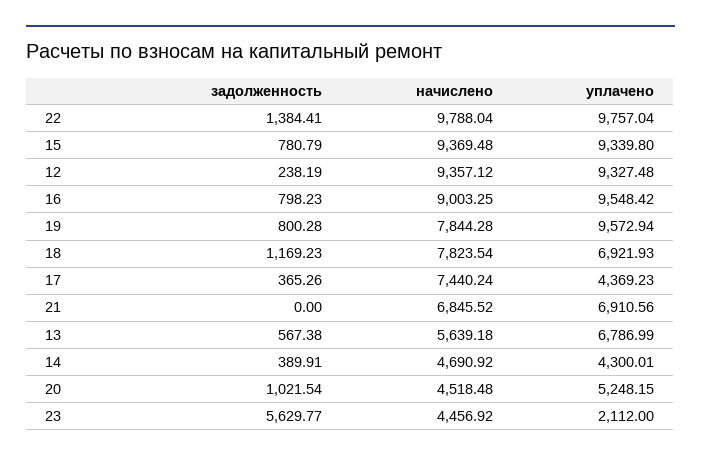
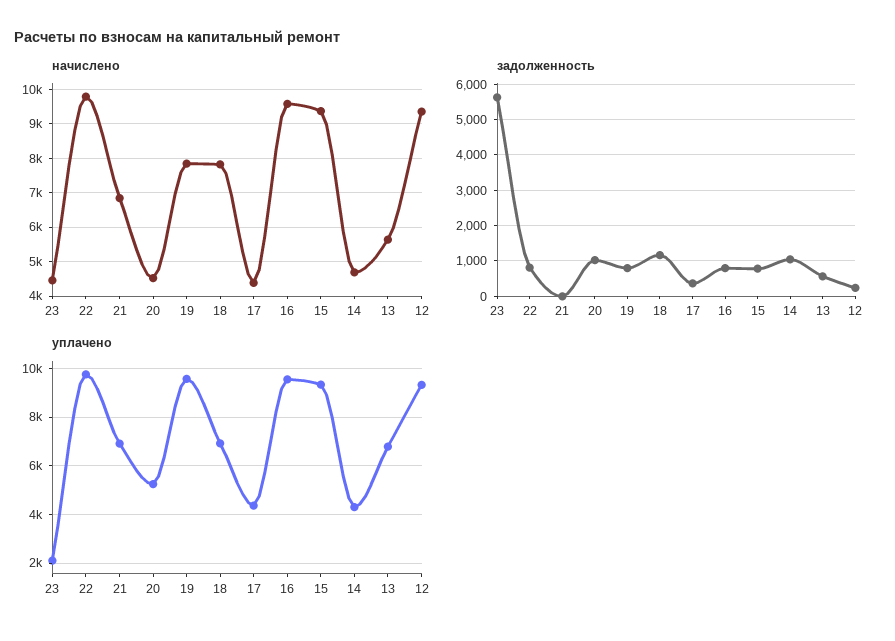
  {
    "задолженность": {
-     "22": 1384.41,
+     "22": 800,
      "15": 780.79,
      "12": 238.19,
      "16": 798.23,
      "19": 800.28,
      "18": 1169.23,
      "17": 365.26,
      "21": 0,
      "13": 567.38,
-     "14": 389.91,
+     "14": 1000,
      "20": 1021.54,
      "23": 5629.77
    },
    "начислено": {
      "22": 9788.04,
      "15": 9369.48,
      "12": 9357.12,
-     "16": 9003.25,
+     "16": 9600,
      "19": 7844.28,
      "18": 7823.54,
-     "17": 7440.24,
+     "17": 4400,
      "21": 6845.52,
      "13": 5639.18,
      "14": 4690.92,
      "20": 4518.48,
      "23": 4456.92
    },
    "уплачено": {
      "22": 9757.04,
      "15": 9339.8,
      "12": 9327.48,
      "16": 9548.42,
      "19": 9572.94,
      "18": 6921.93,
      "17": 4369.23,
      "21": 6910.56,
      "13": 6786.99,
      "14": 4300.01,
      "20": 5248.15,
      "23": 2112
    }
  }

